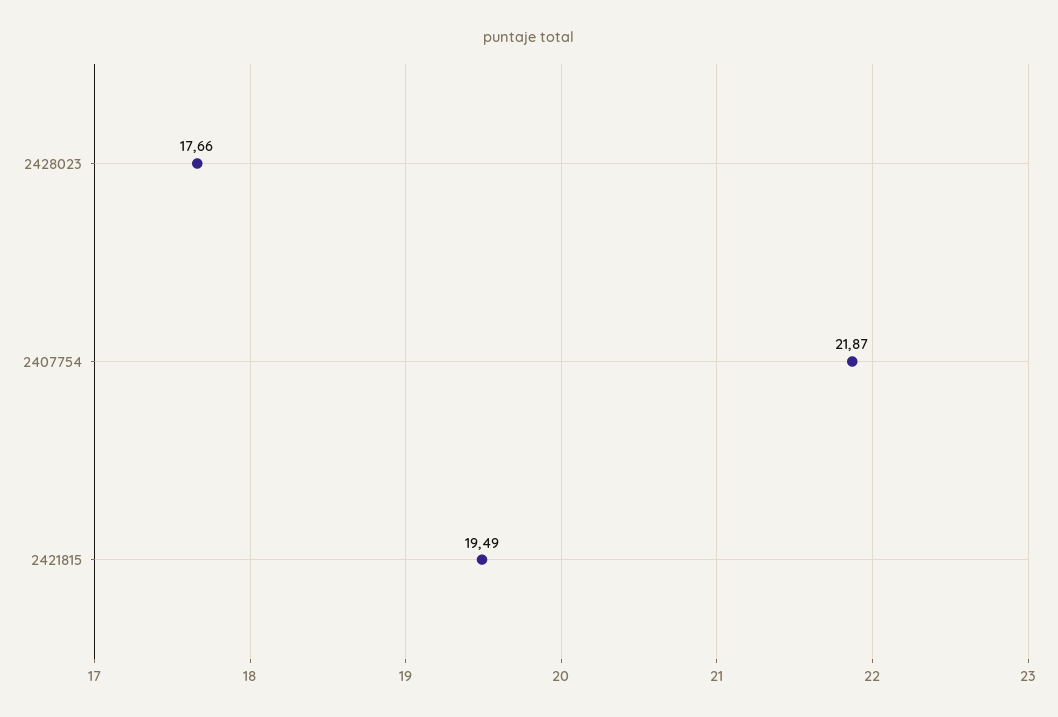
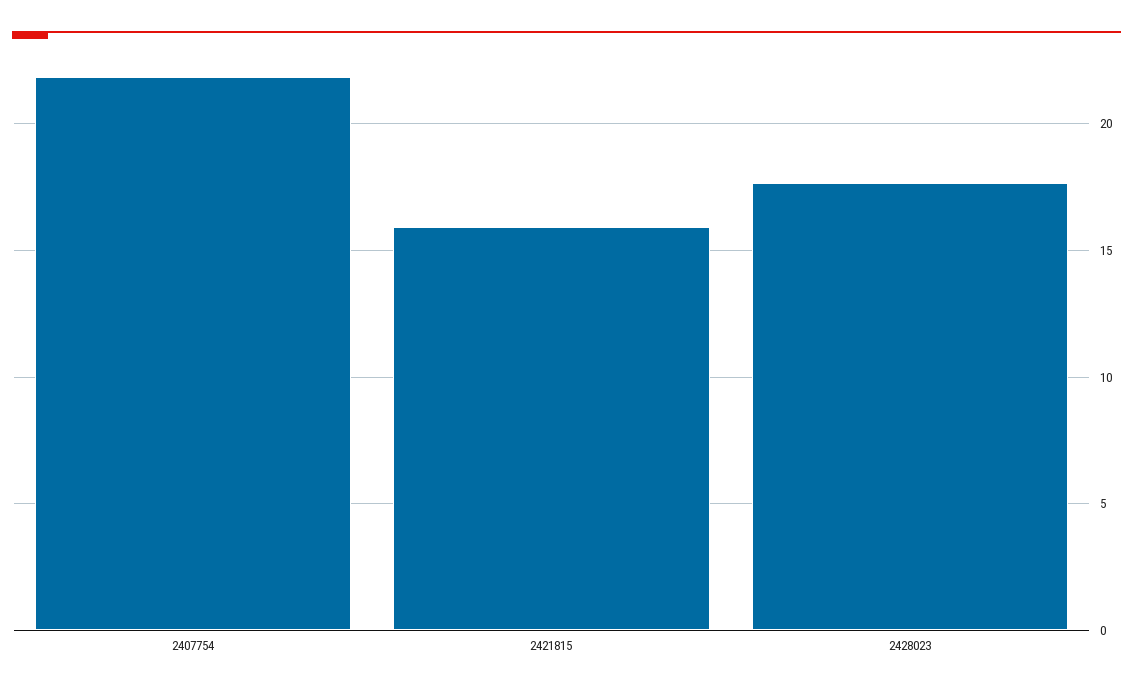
  {
    "2428023": 17.66,
    "2407754": 21.87,
-   "2421815": 19.49
+   "2421815": 16
  }

